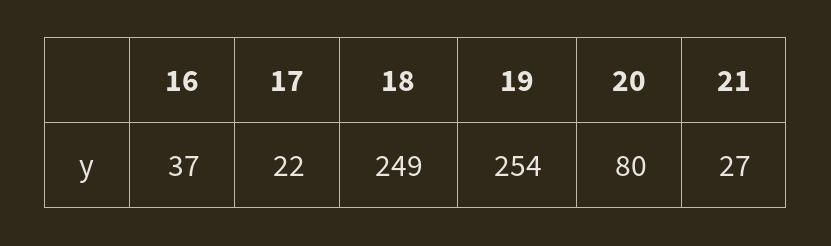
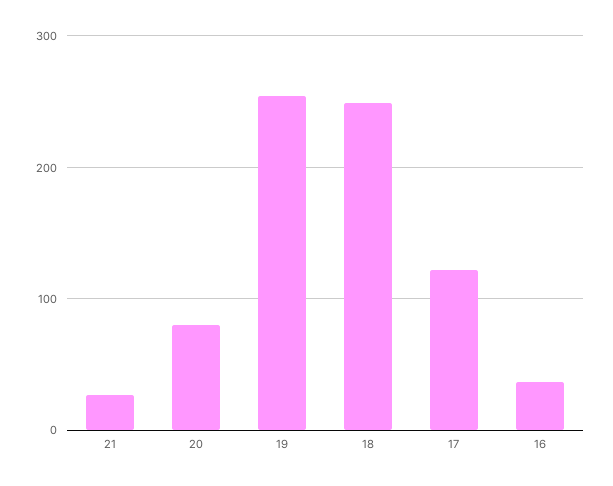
  {
    "16": 37,
-   "17": 22,
+   "17": 120,
    "18": 249,
    "19": 254,
    "20": 80,
    "21": 27
  }

